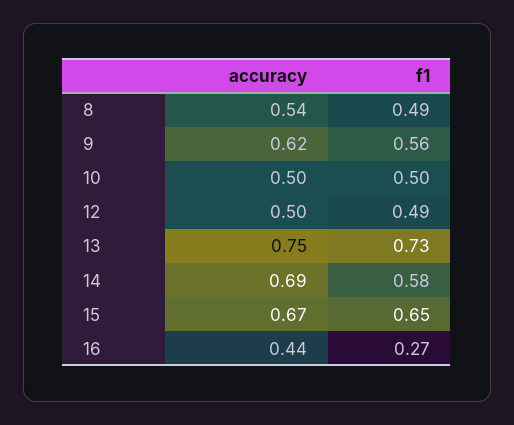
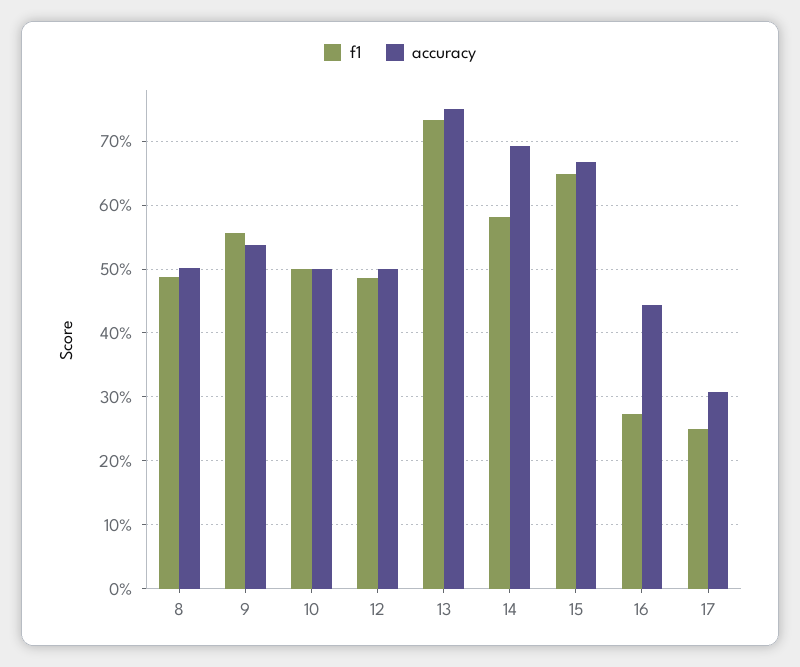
  {
    "accuracy": {
-     "8": 0.54,
+     "8": 0.5,
-     "9": 0.62,
+     "9": 0.54,
      "10": 0.5,
      "12": 0.5,
      "13": 0.75,
      "14": 0.69,
      "15": 0.67,
-     "16": 0.44
+     "16": 0.44,
+     "17": 0.31
    },
    "f1": {
      "8": 0.49,
      "9": 0.56,
      "10": 0.5,
      "12": 0.49,
      "13": 0.73,
      "14": 0.58,
      "15": 0.65,
-     "16": 0.27
+     "16": 0.27,
+     "17": 0.25
    }
  }

